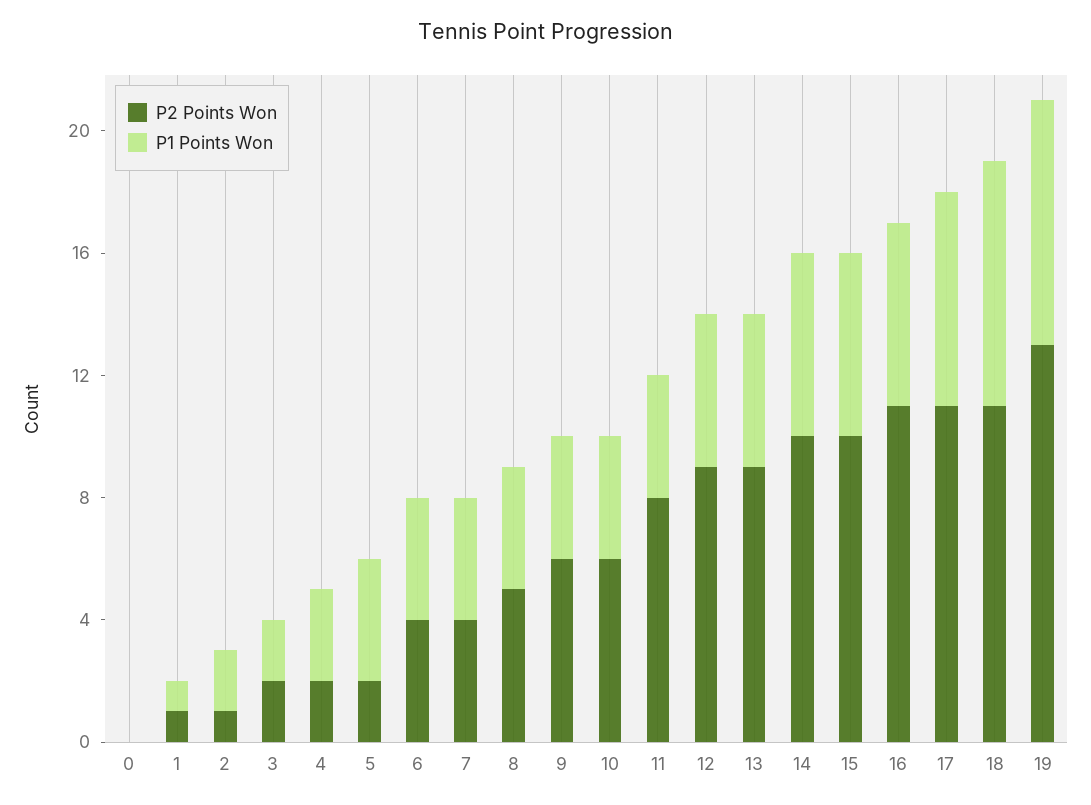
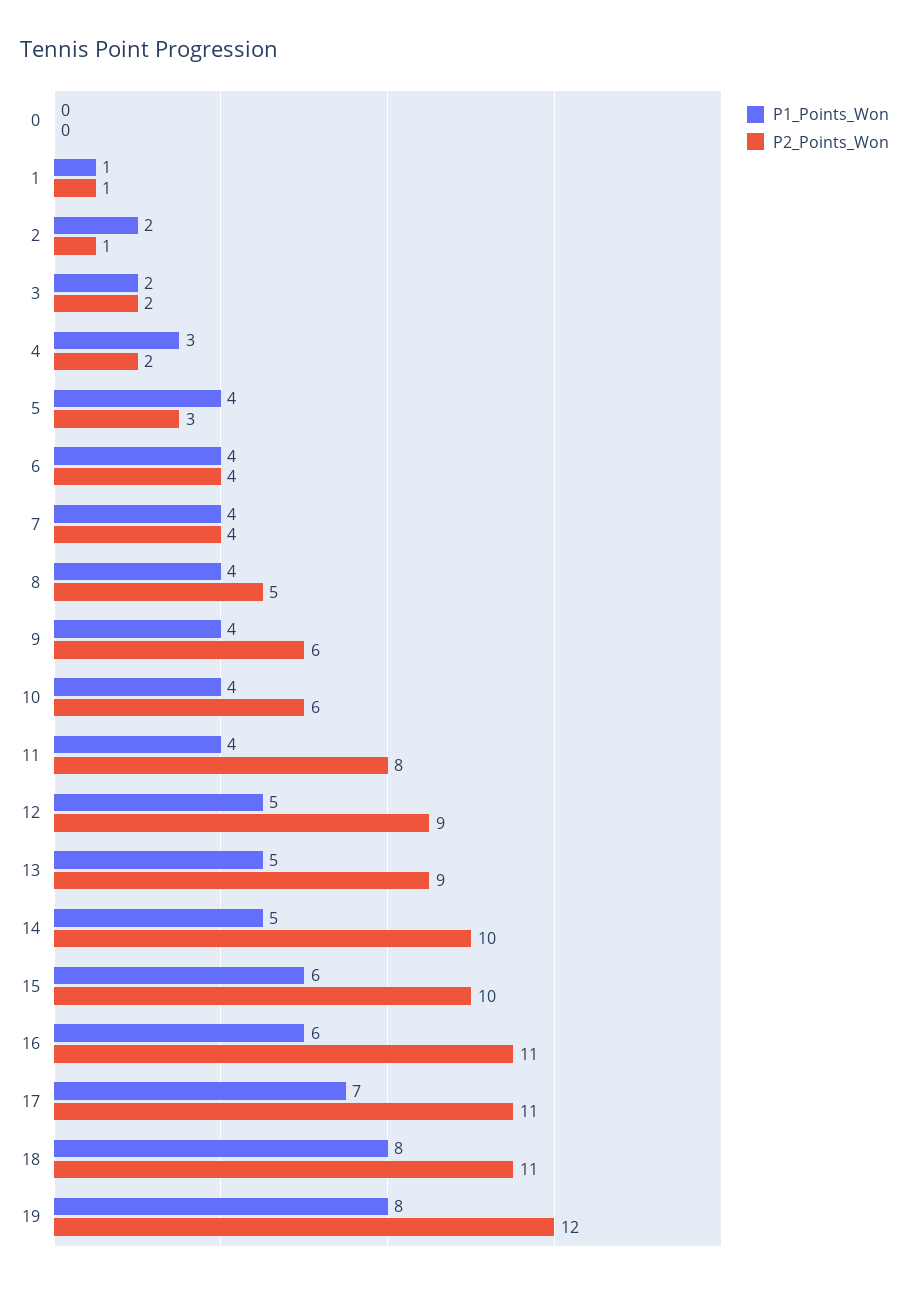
  {
    "P2 Points Won": {
      "0": 0,
      "1": 1,
      "2": 1,
      "3": 2,
      "4": 2,
-     "5": 2,
+     "5": 3,
      "6": 4,
      "7": 4,
      "8": 5,
      "9": 6,
      "10": 6,
      "11": 8,
      "12": 9,
      "13": 9,
      "14": 10,
      "15": 10,
      "16": 11,
      "17": 11,
      "18": 11,
-     "19": 13
+     "19": 12
    },
    "P1 Points Won": {
      "0": 0,
      "1": 1,
      "2": 2,
      "3": 2,
      "4": 3,
      "5": 4,
      "6": 4,
      "7": 4,
      "8": 4,
      "9": 4,
      "10": 4,
      "11": 4,
      "12": 5,
      "13": 5,
-     "14": 6,
+     "14": 5,
      "15": 6,
      "16": 6,
      "17": 7,
      "18": 8,
      "19": 8
    }
  }

